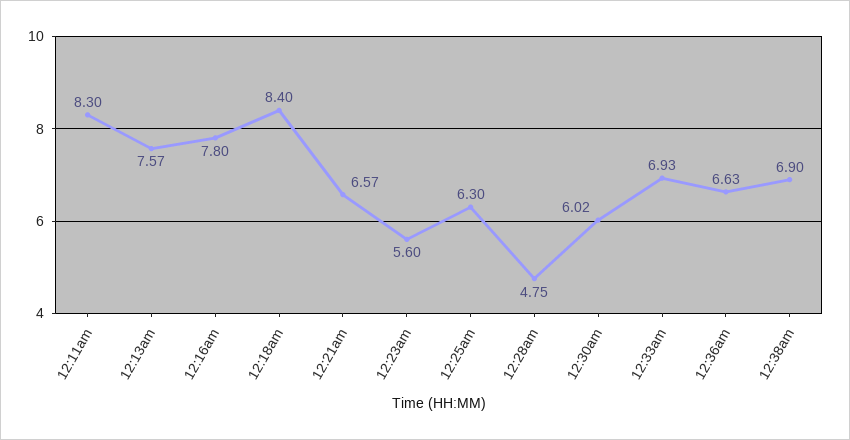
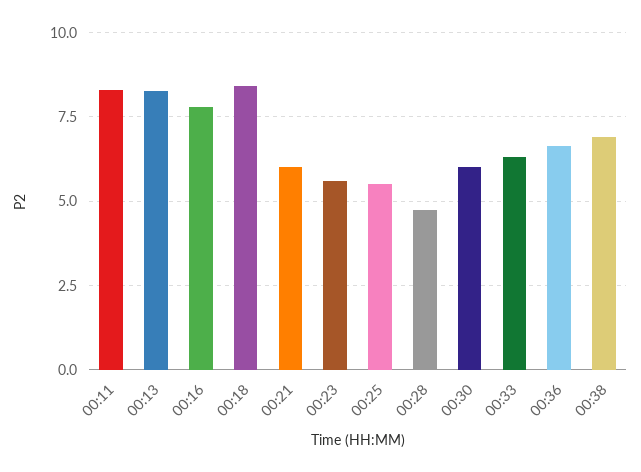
  {
    "12:11am": 8.3,
-   "12:13am": 7.57,
+   "12:13am": 8.25,
    "12:16am": 7.8,
    "12:18am": 8.4,
-   "12:21am": 6.57,
+   "12:21am": 6,
    "12:23am": 5.6,
-   "12:25am": 6.3,
+   "12:25am": 5.5,
    "12:28am": 4.75,
    "12:30am": 6.02,
-   "12:33am": 6.93,
+   "12:33am": 6.25,
    "12:36am": 6.63,
    "12:38am": 6.9
  }

